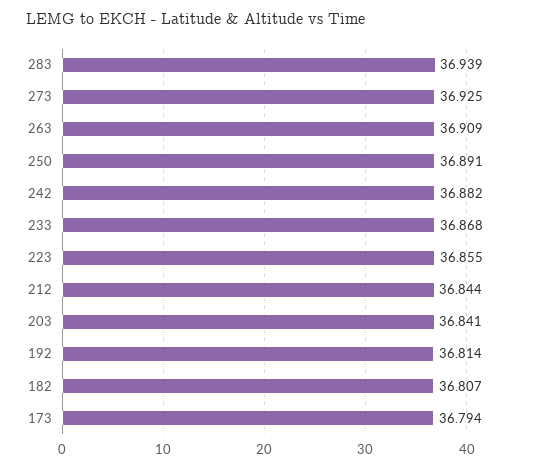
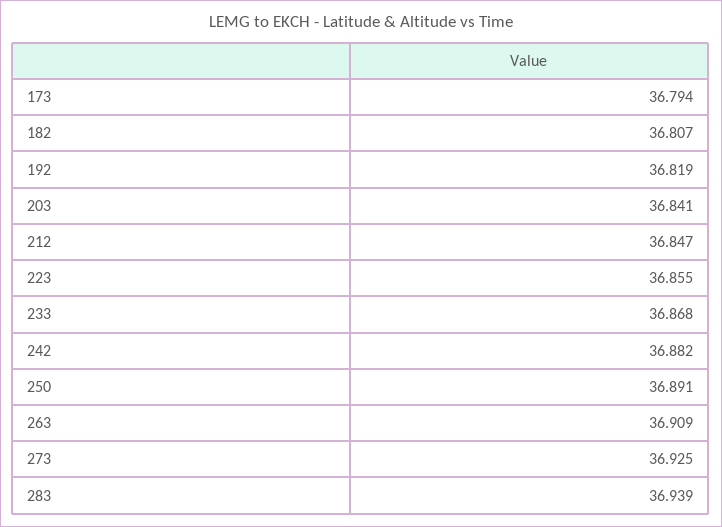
  {
    "283": 36.939,
    "273": 36.925,
    "263": 36.909,
    "250": 36.891,
    "242": 36.882,
    "233": 36.868,
    "223": 36.855,
-   "212": 36.844,
+   "212": 36.847,
    "203": 36.841,
-   "192": 36.814,
+   "192": 36.819,
    "182": 36.807,
    "173": 36.794
  }

